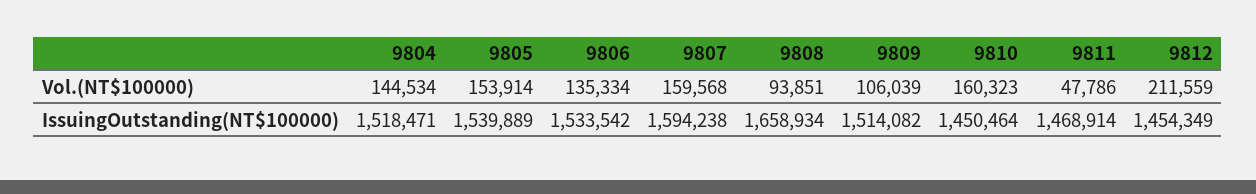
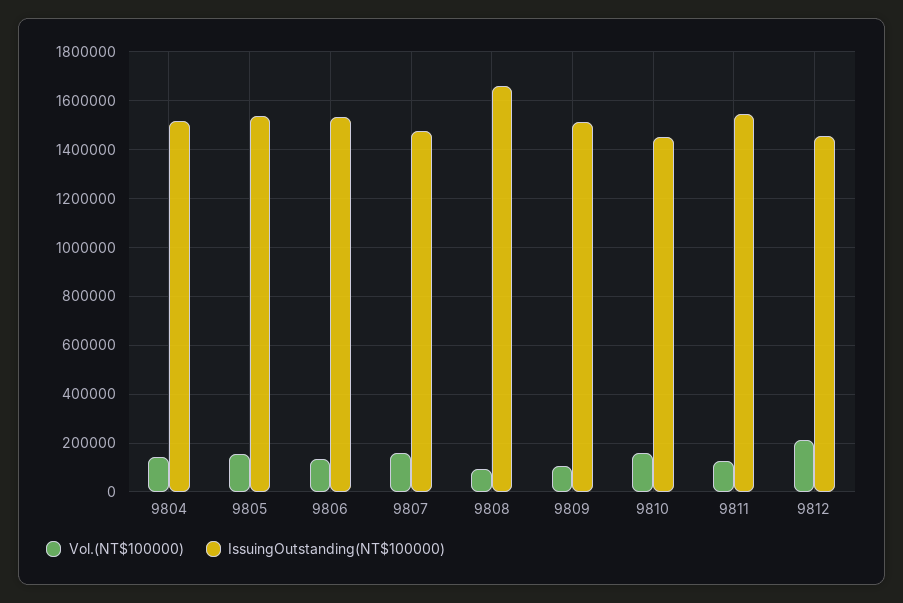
  {
    "Vol.(NT$100000)": {
      "9804": 144534,
      "9805": 153914,
      "9806": 135334,
      "9807": 159568,
      "9808": 93851,
      "9809": 106039,
      "9810": 160323,
-     "9811": 47786,
+     "9811": 125000,
      "9812": 211559
    },
    "IssuingOutstanding(NT$100000)": {
      "9804": 1518471,
      "9805": 1539889,
      "9806": 1533542,
-     "9807": 1594238,
+     "9807": 1475000,
      "9808": 1658934,
      "9809": 1514082,
      "9810": 1450464,
-     "9811": 1468914,
+     "9811": 1550000,
      "9812": 1454349
    }
  }

